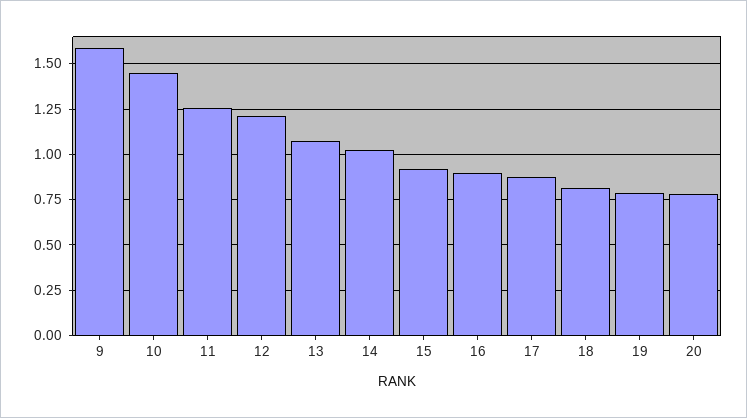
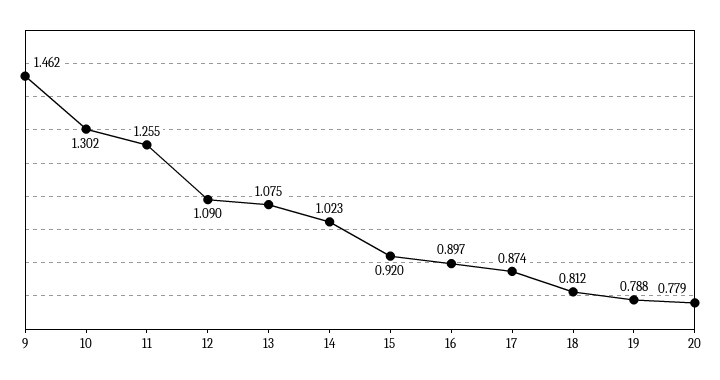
  {
-   "9": 1.6,
+   "9": 1.462,
-   "10": 1.45,
+   "10": 1.302,
    "11": 1.255,
-   "12": 1.2,
+   "12": 1.09,
    "13": 1.075,
    "14": 1.023,
    "15": 0.92,
    "16": 0.897,
    "17": 0.874,
    "18": 0.812,
    "19": 0.788,
    "20": 0.779
  }

